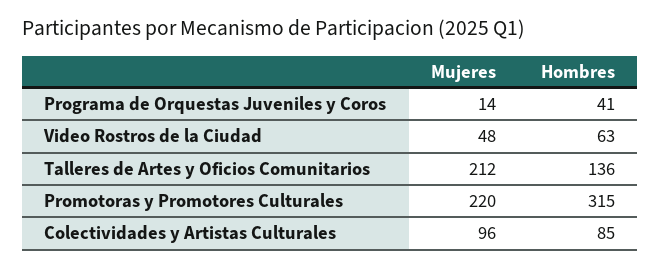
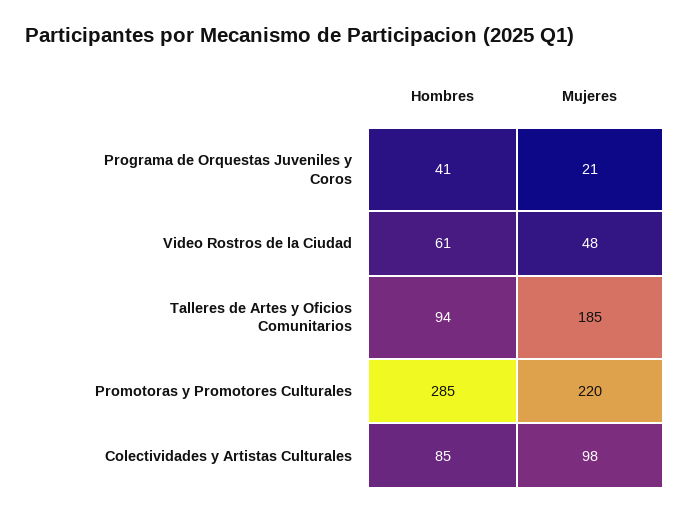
  {
    "Mujeres": {
-     "Programa de Orquestas Juveniles y Coros": 14,
+     "Programa de Orquestas Juveniles y Coros": 21,
      "Video Rostros de la Ciudad": 48,
-     "Talleres de Artes y Oficios Comunitarios": 212,
+     "Talleres de Artes y Oficios Comunitarios": 185,
      "Promotoras y Promotores Culturales": 220,
-     "Colectividades y Artistas Culturales": 96
+     "Colectividades y Artistas Culturales": 98
    },
    "Hombres": {
      "Programa de Orquestas Juveniles y Coros": 41,
-     "Video Rostros de la Ciudad": 63,
+     "Video Rostros de la Ciudad": 61,
-     "Talleres de Artes y Oficios Comunitarios": 136,
+     "Talleres de Artes y Oficios Comunitarios": 94,
-     "Promotoras y Promotores Culturales": 315,
+     "Promotoras y Promotores Culturales": 285,
      "Colectividades y Artistas Culturales": 85
    }
  }

